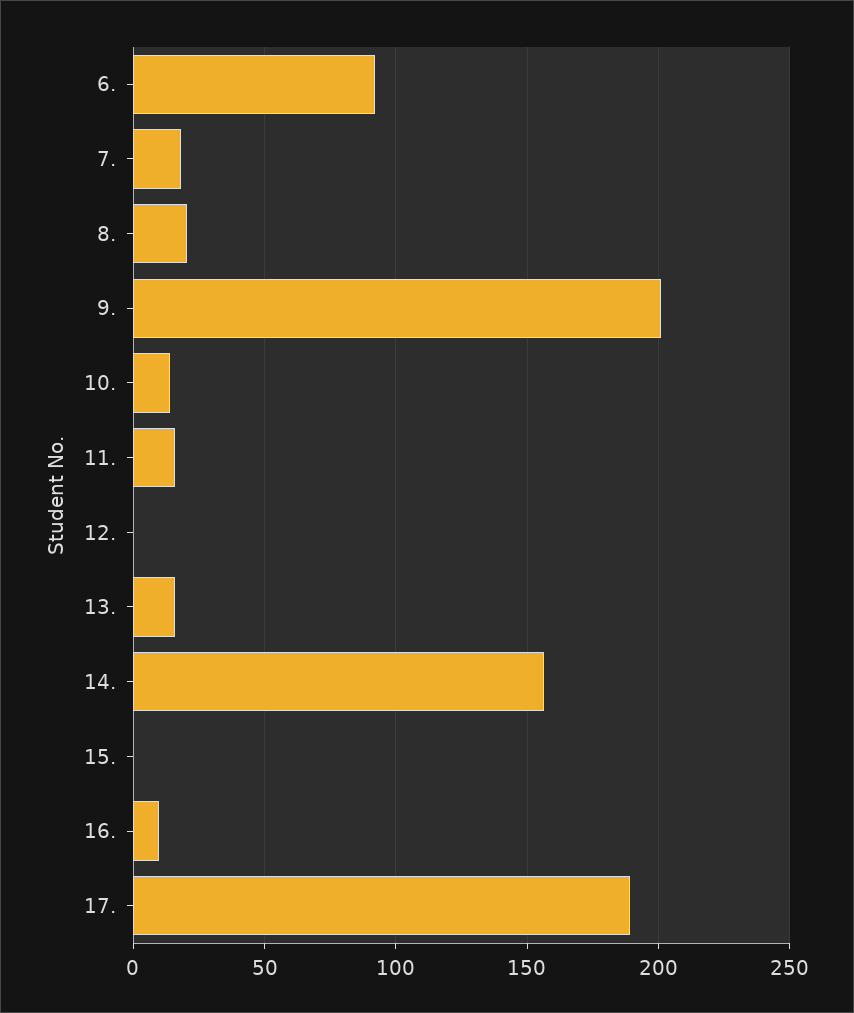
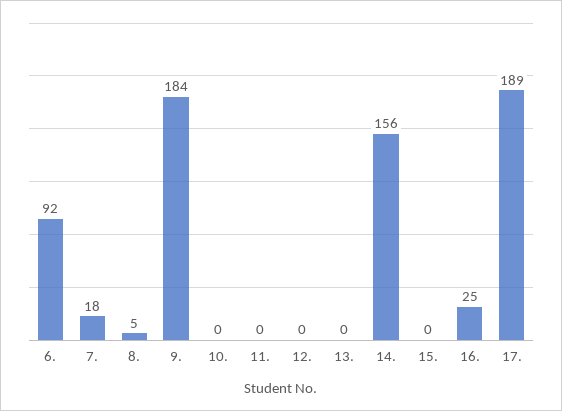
  {
    "6.": 92,
    "7.": 18,
-   "8.": 20,
+   "8.": 5,
-   "9.": 200,
+   "9.": 184,
-   "10.": 15,
+   "10.": 0,
-   "11.": 15,
+   "11.": 0,
    "12.": 0,
-   "13.": 15,
+   "13.": 0,
    "14.": 156,
    "15.": 0,
-   "16.": 10,
+   "16.": 25,
    "17.": 189
  }

